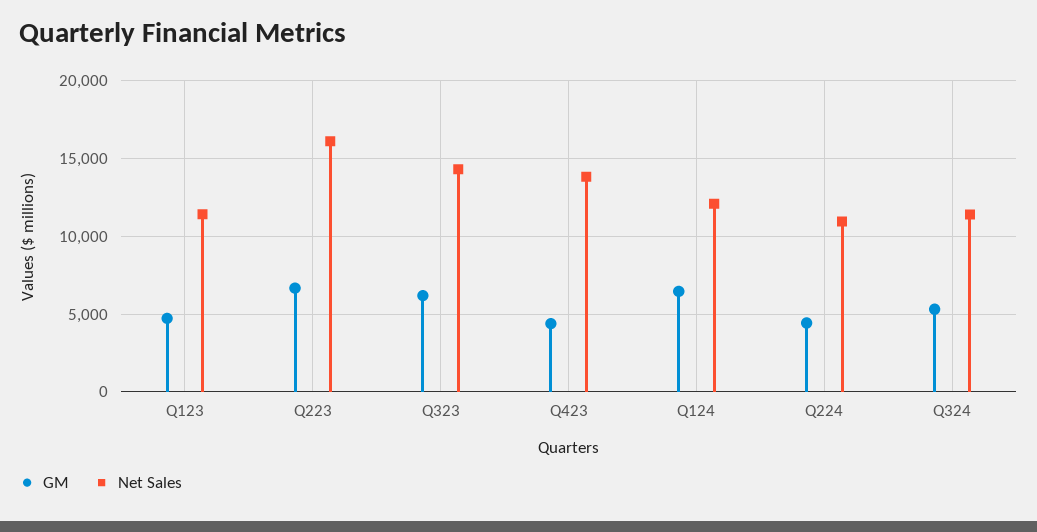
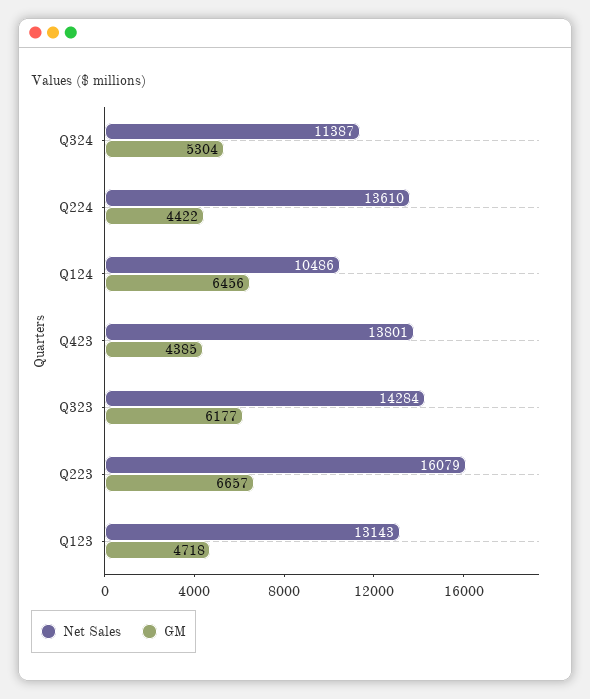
  {
    "GM": {
      "Q123": 4718,
      "Q223": 6657,
      "Q323": 6177,
      "Q423": 4385,
      "Q124": 6456,
      "Q224": 4422,
      "Q324": 5304
    },
    "Net Sales": {
-     "Q123": 11500,
+     "Q123": 13143,
      "Q223": 16079,
      "Q323": 14284,
      "Q423": 13801,
-     "Q124": 12000,
+     "Q124": 10486,
-     "Q224": 11000,
+     "Q224": 13610,
      "Q324": 11387
    }
  }

